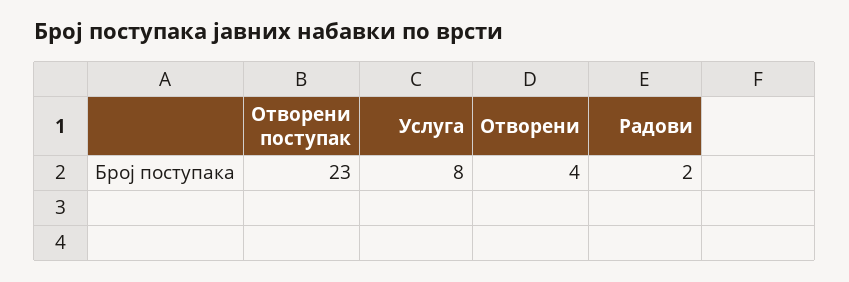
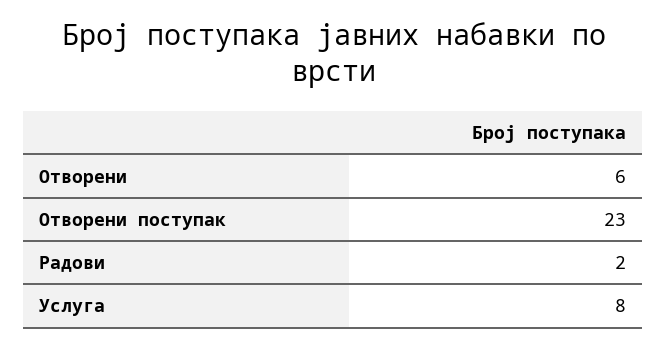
  {
    "Отворени поступак": 23,
    "Услуга": 8,
-   "Отворени": 4,
+   "Отворени": 6,
    "Радови": 2
  }

